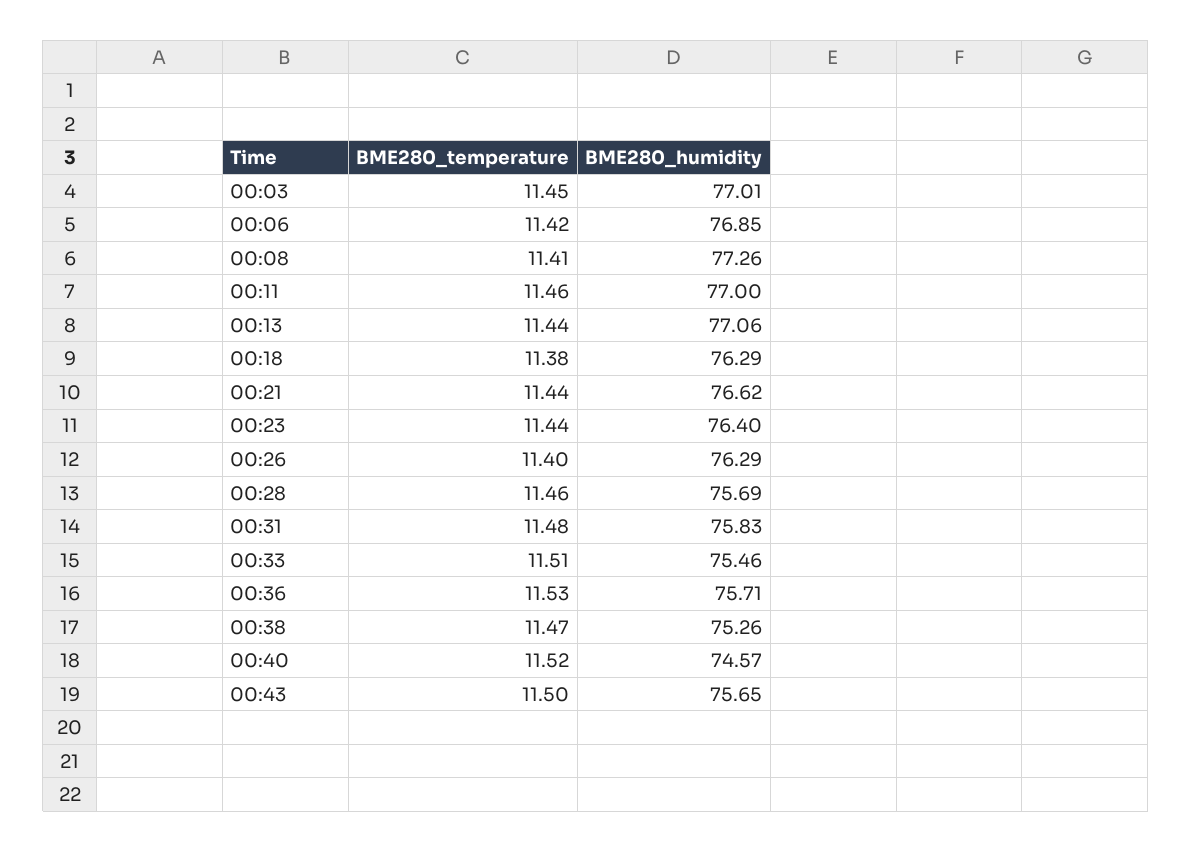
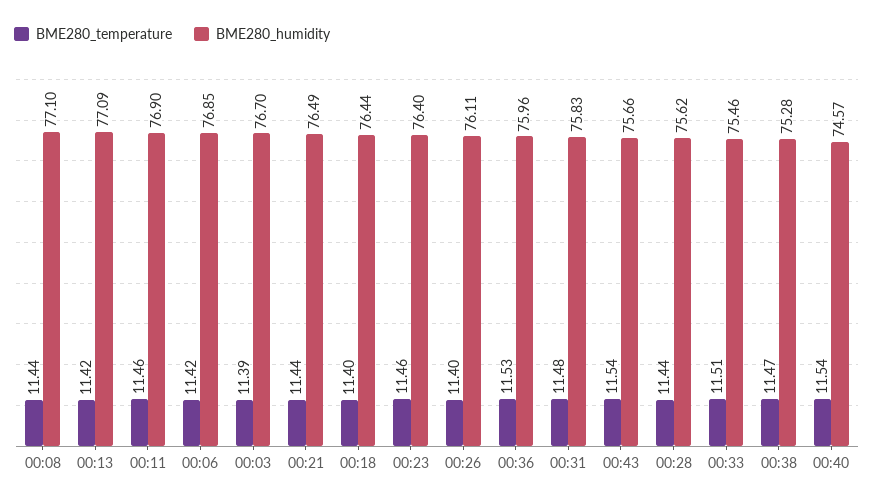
  {
    "BME280_temperature": {
-     "00:03": 11.45,
+     "00:03": 11.39,
      "00:06": 11.42,
-     "00:08": 11.41,
+     "00:08": 11.44,
      "00:11": 11.46,
-     "00:13": 11.44,
+     "00:13": 11.42,
-     "00:18": 11.38,
+     "00:18": 11.4,
      "00:21": 11.44,
-     "00:23": 11.44,
+     "00:23": 11.46,
      "00:26": 11.4,
-     "00:28": 11.46,
+     "00:28": 11.44,
      "00:31": 11.48,
      "00:33": 11.51,
      "00:36": 11.53,
      "00:38": 11.47,
-     "00:40": 11.52,
+     "00:40": 11.54,
-     "00:43": 11.5
+     "00:43": 11.54
    },
    "BME280_humidity": {
-     "00:03": 77.01,
+     "00:03": 76.7,
      "00:06": 76.85,
-     "00:08": 77.26,
+     "00:08": 77.1,
-     "00:11": 77,
+     "00:11": 76.9,
-     "00:13": 77.06,
+     "00:13": 77.09,
-     "00:18": 76.29,
+     "00:18": 76.44,
-     "00:21": 76.62,
+     "00:21": 76.49,
      "00:23": 76.4,
-     "00:26": 76.29,
+     "00:26": 76.11,
-     "00:28": 75.69,
+     "00:28": 75.62,
      "00:31": 75.83,
      "00:33": 75.46,
-     "00:36": 75.71,
+     "00:36": 75.96,
-     "00:38": 75.26,
+     "00:38": 75.28,
      "00:40": 74.57,
-     "00:43": 75.65
+     "00:43": 75.66
    }
  }

